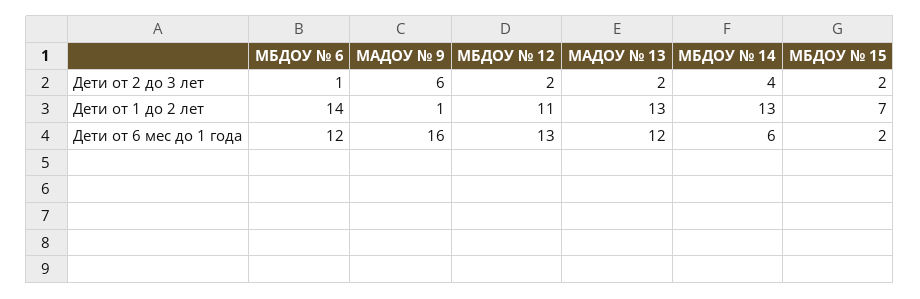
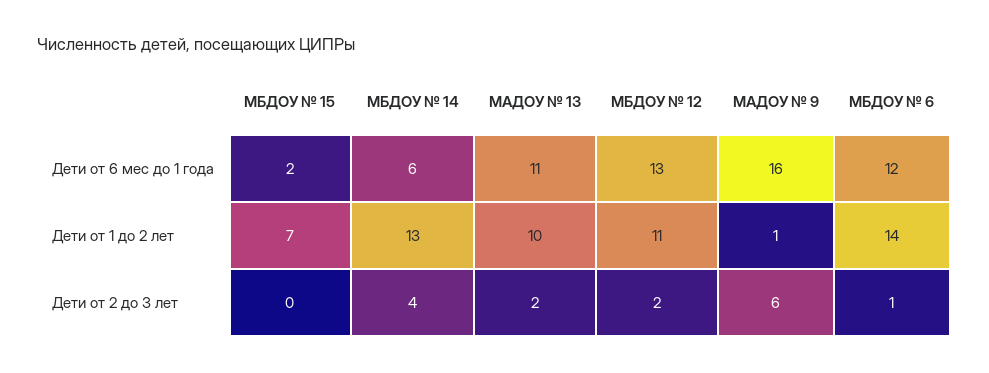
  {
    "МБДОУ № 6": {
      "Дети от 2 до 3 лет": 1,
      "Дети от 1 до 2 лет": 14,
      "Дети от 6 мес до 1 года": 12
    },
    "МАДОУ № 9": {
      "Дети от 2 до 3 лет": 6,
      "Дети от 1 до 2 лет": 1,
      "Дети от 6 мес до 1 года": 16
    },
    "МБДОУ № 12": {
      "Дети от 2 до 3 лет": 2,
      "Дети от 1 до 2 лет": 11,
      "Дети от 6 мес до 1 года": 13
    },
    "МАДОУ № 13": {
      "Дети от 2 до 3 лет": 2,
-     "Дети от 1 до 2 лет": 13,
+     "Дети от 1 до 2 лет": 10,
-     "Дети от 6 мес до 1 года": 12
+     "Дети от 6 мес до 1 года": 11
    },
    "МБДОУ № 14": {
      "Дети от 2 до 3 лет": 4,
      "Дети от 1 до 2 лет": 13,
      "Дети от 6 мес до 1 года": 6
    },
    "МБДОУ № 15": {
-     "Дети от 2 до 3 лет": 2,
+     "Дети от 2 до 3 лет": 0,
      "Дети от 1 до 2 лет": 7,
      "Дети от 6 мес до 1 года": 2
    }
  }

